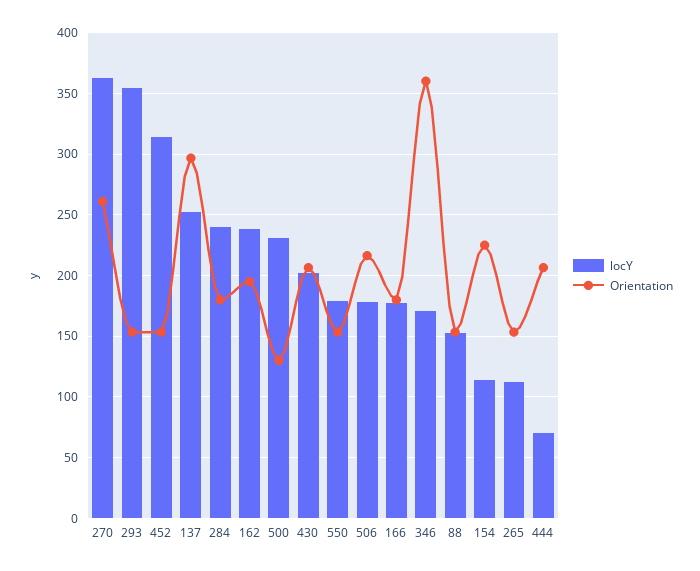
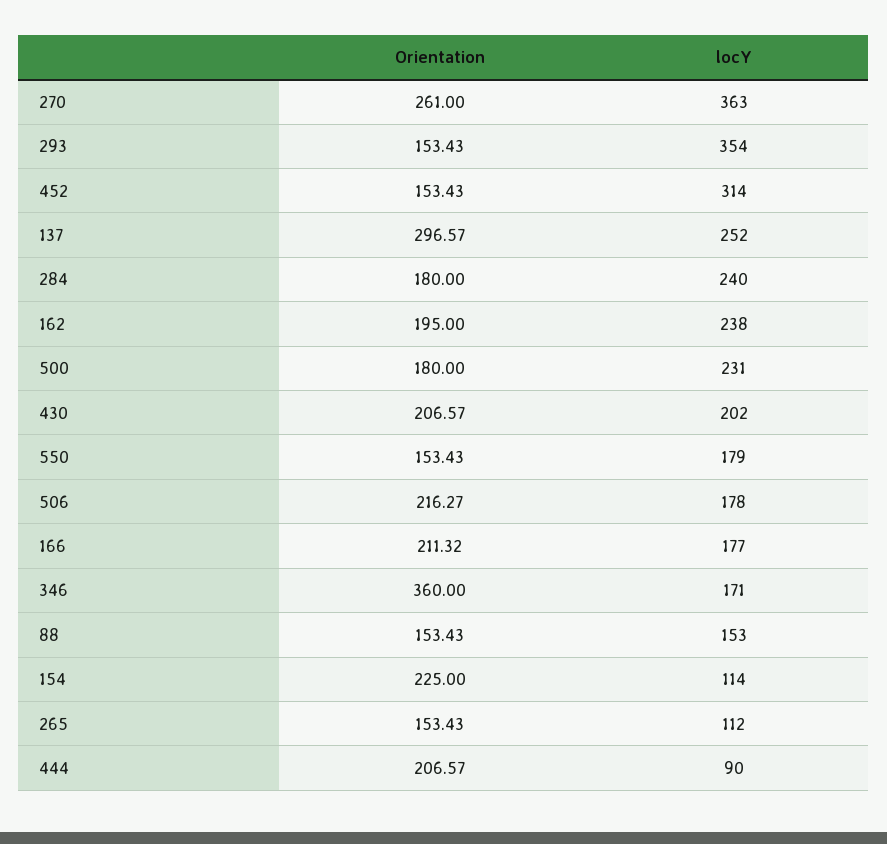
  {
    "locY": {
      "270": 363,
      "293": 354,
      "452": 314,
      "137": 252,
      "284": 240,
      "162": 238,
      "500": 231,
      "430": 202,
      "550": 179,
      "506": 178,
      "166": 177,
      "346": 171,
      "88": 153,
      "154": 114,
      "265": 112,
-     "444": 70
+     "444": 90
    },
    "Orientation": {
      "270": 261,
      "293": 153.43,
      "452": 153.43,
      "137": 296.57,
      "284": 180,
      "162": 195,
-     "500": 130,
+     "500": 180,
      "430": 206.57,
      "550": 153.43,
      "506": 216.27,
-     "166": 180,
+     "166": 211.32,
      "346": 360,
      "88": 153.43,
      "154": 225,
      "265": 153.43,
      "444": 206.57
    }
  }

